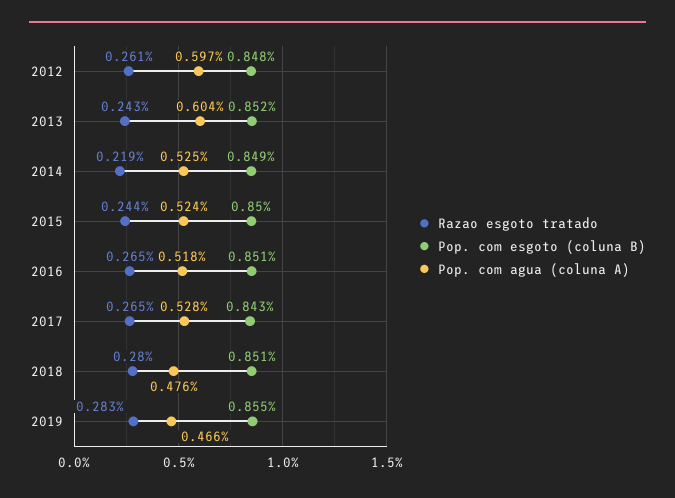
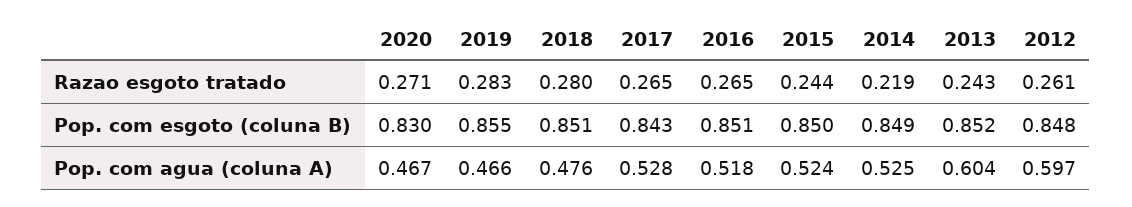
  {
    "Razao esgoto tratado": {
      "2012": 0.261,
      "2013": 0.243,
      "2014": 0.219,
      "2015": 0.244,
      "2016": 0.265,
      "2017": 0.265,
      "2018": 0.28,
-     "2019": 0.283
+     "2019": 0.283,
+     "2020": 0.271
    },
    "Pop. com esgoto (coluna B)": {
      "2012": 0.848,
      "2013": 0.852,
      "2014": 0.849,
      "2015": 0.85,
      "2016": 0.851,
      "2017": 0.843,
      "2018": 0.851,
-     "2019": 0.855
+     "2019": 0.855,
+     "2020": 0.83
    },
    "Pop. com agua (coluna A)": {
      "2012": 0.597,
      "2013": 0.604,
      "2014": 0.525,
      "2015": 0.524,
      "2016": 0.518,
      "2017": 0.528,
      "2018": 0.476,
-     "2019": 0.466
+     "2019": 0.466,
+     "2020": 0.467
    }
  }

